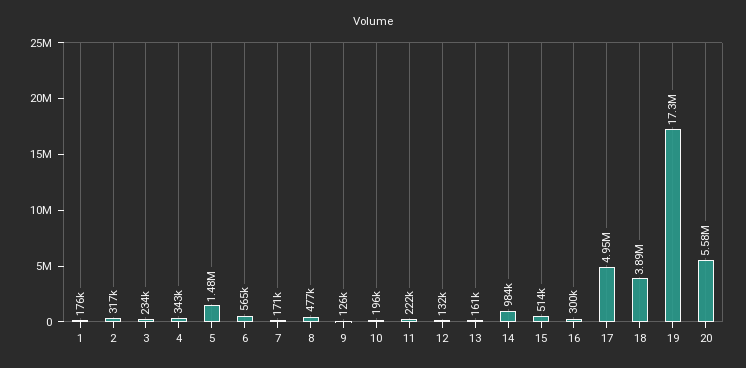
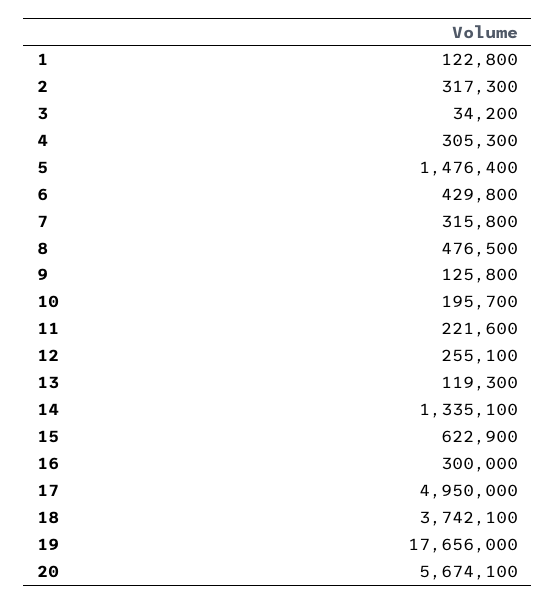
  {
-   "1": 176000,
+   "1": 122800,
    "2": 317300,
-   "3": 234000,
+   "3": 34200,
-   "4": 343000,
+   "4": 305300,
    "5": 1476400,
-   "6": 565000,
+   "6": 429800,
-   "7": 171000,
+   "7": 315800,
    "8": 476500,
    "9": 125800,
    "10": 195700,
    "11": 221600,
-   "12": 132000,
+   "12": 255100,
-   "13": 161000,
+   "13": 119300,
-   "14": 984000,
+   "14": 1335100,
-   "15": 514000,
+   "15": 622900,
    "16": 300000,
    "17": 4950000,
-   "18": 3890000,
+   "18": 3742100,
-   "19": 17300000,
+   "19": 17656000,
-   "20": 5580000
+   "20": 5674100
  }

